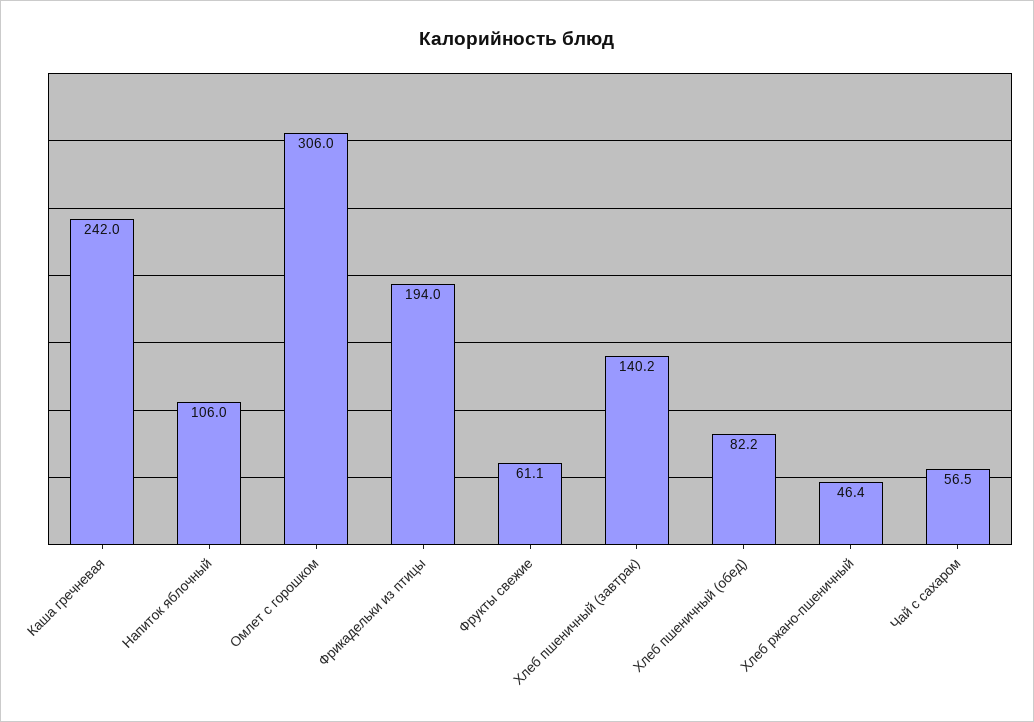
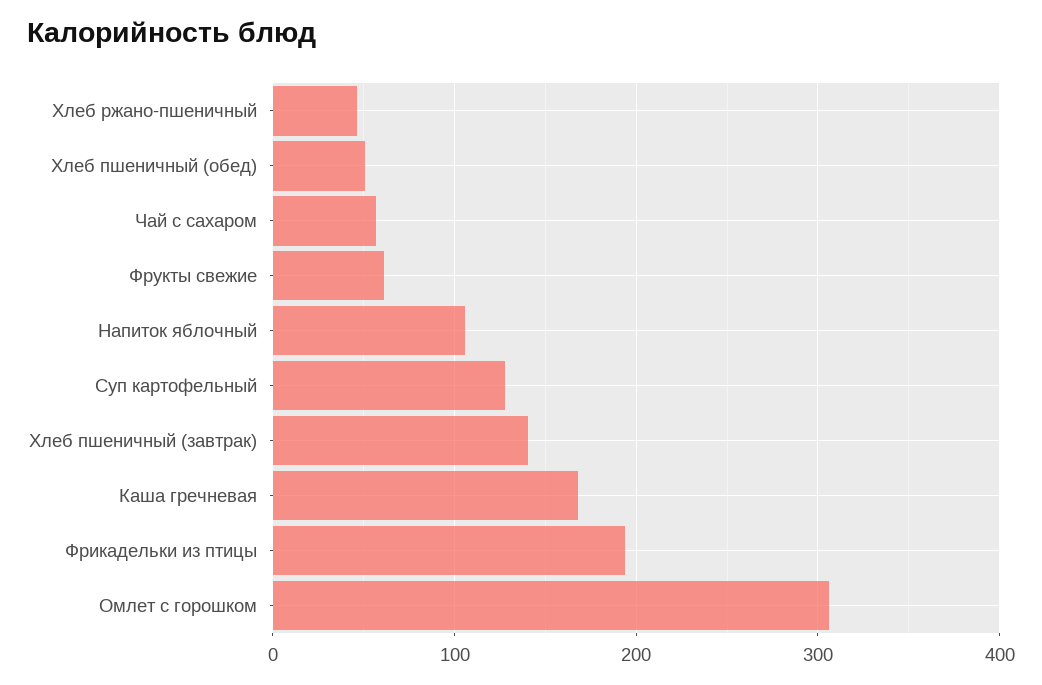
  {
-   "Каша гречневая": 242,
+   "Каша гречневая": 170,
    "Напиток яблочный": 106,
    "Омлет с горошком": 306,
    "Фрикадельки из птицы": 194,
    "Фрукты свежие": 61.1,
    "Хлеб пшеничный (завтрак)": 140.2,
-   "Хлеб пшеничный (обед)": 82.2,
+   "Хлеб пшеничный (обед)": 50,
    "Хлеб ржано-пшеничный": 46.4,
-   "Чай с сахаром": 56.5
+   "Чай с сахаром": 56.5,
+   "Суп картофельный": 130
  }

